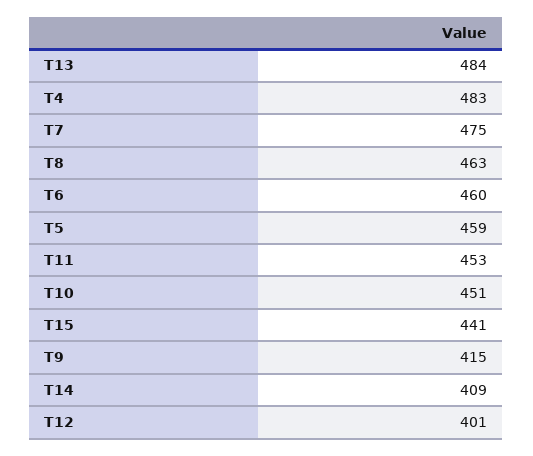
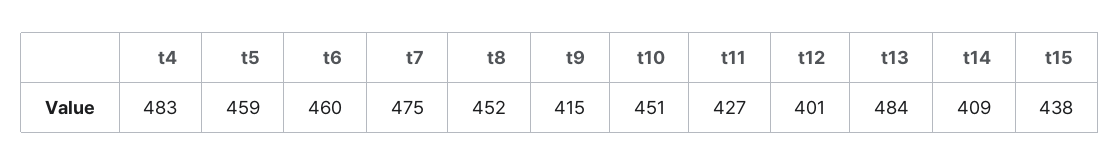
  {
    "T13": 484,
    "T4": 483,
    "T7": 475,
-   "T8": 463,
+   "T8": 452,
    "T6": 460,
    "T5": 459,
-   "T11": 453,
+   "T11": 427,
    "T10": 451,
-   "T15": 441,
+   "T15": 438,
    "T9": 415,
    "T14": 409,
    "T12": 401
  }

